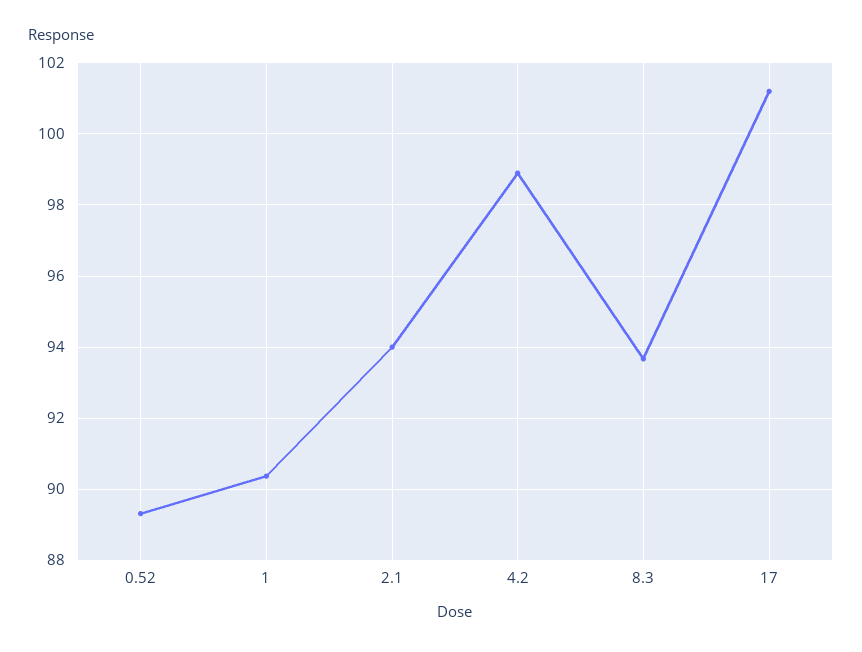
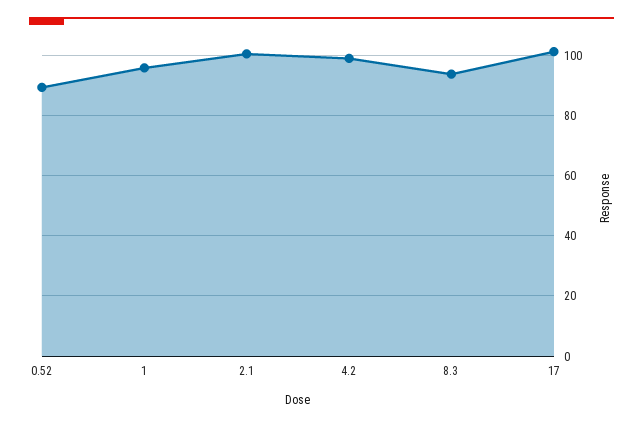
  {
    "0.52": 89.4,
-   "1": 90.4,
+   "1": 96,
-   "2.1": 94,
+   "2.1": 100,
    "4.2": 99,
    "8.3": 93.6,
    "17": 101.2
  }

